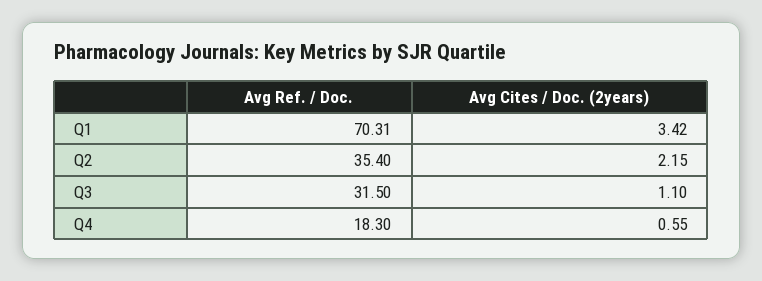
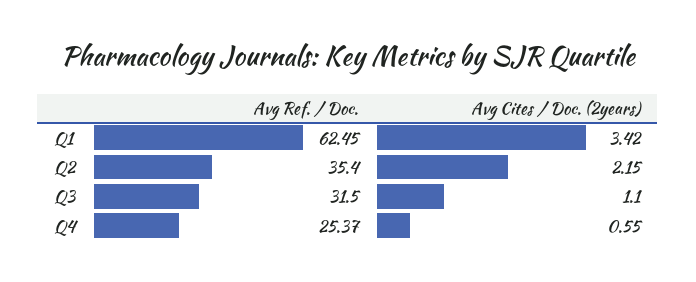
  {
    "Avg Ref. / Doc.": {
-     "Q1": 70.31,
+     "Q1": 62.45,
      "Q2": 35.4,
      "Q3": 31.5,
-     "Q4": 18.3
+     "Q4": 25.37
    },
    "Avg Cites / Doc. (2years)": {
      "Q1": 3.42,
      "Q2": 2.15,
      "Q3": 1.1,
      "Q4": 0.55
    }
  }

